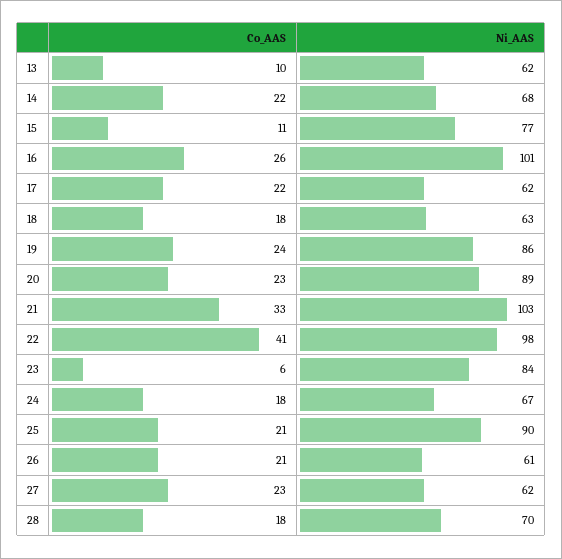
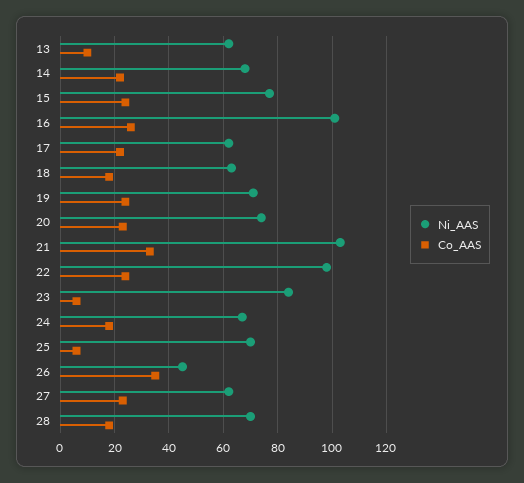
  {
    "Co_AAS": {
      "13": 10,
      "14": 22,
-     "15": 11,
+     "15": 25,
      "16": 26,
      "17": 22,
      "18": 18,
      "19": 24,
      "20": 23,
      "21": 33,
-     "22": 41,
+     "22": 25,
      "23": 6,
      "24": 18,
-     "25": 21,
+     "25": 5,
-     "26": 21,
+     "26": 35,
      "27": 23,
      "28": 18
    },
    "Ni_AAS": {
      "13": 62,
      "14": 68,
      "15": 77,
      "16": 101,
      "17": 62,
      "18": 63,
-     "19": 86,
+     "19": 70,
-     "20": 89,
+     "20": 75,
      "21": 103,
      "22": 98,
      "23": 84,
      "24": 67,
-     "25": 90,
+     "25": 70,
-     "26": 61,
+     "26": 45,
      "27": 62,
      "28": 70
    }
  }

